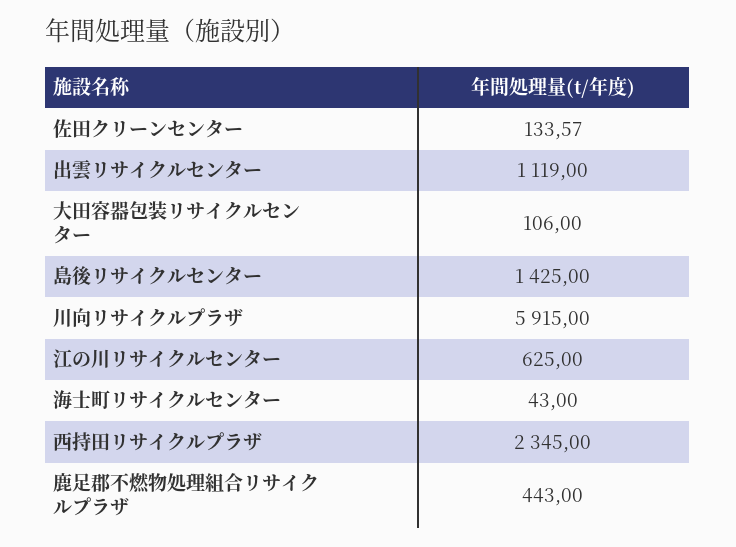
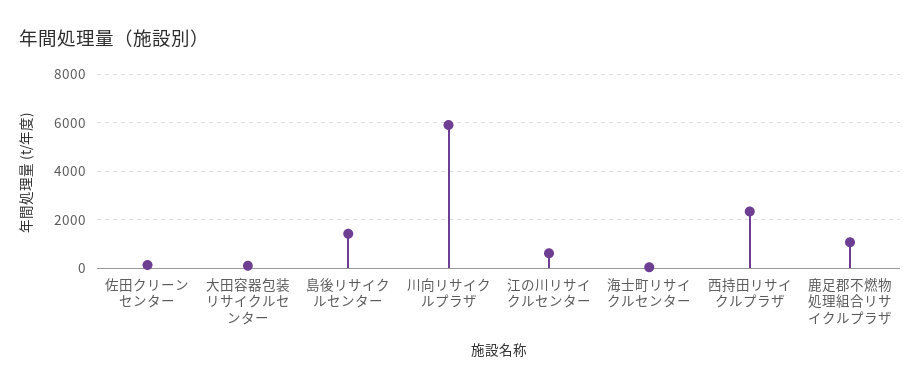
  {
    "佐田クリーンセンター": 133.57,
-   "出雲リサイクルセンター": 1119,
    "大田容器包装リサイクルセンター": 106,
    "島後リサイクルセンター": 1425,
    "川向リサイクルプラザ": 5915,
    "江の川リサイクルセンター": 625,
    "海士町リサイクルセンター": 43,
    "西持田リサイクルプラザ": 2345,
-   "鹿足郡不燃物処理組合リサイクルプラザ": 443
+   "鹿足郡不燃物処理組合リサイクルプラザ": 1000
  }

